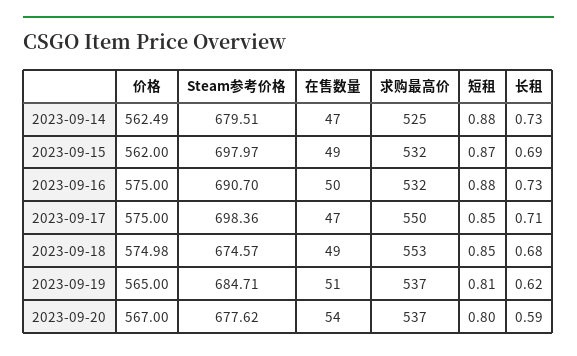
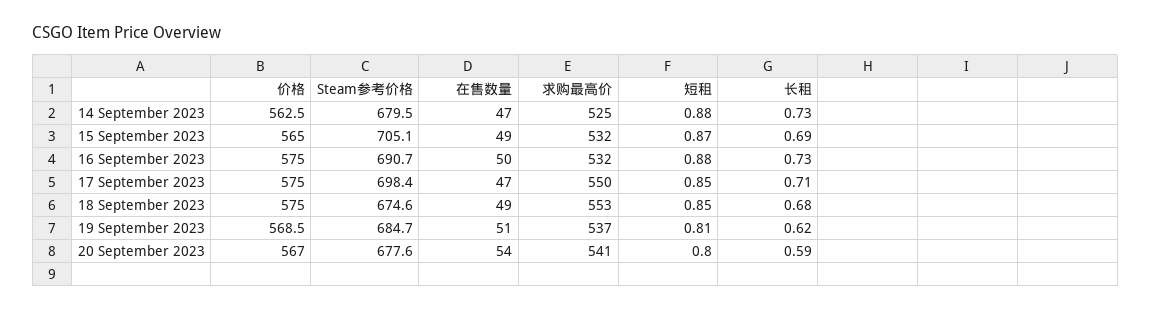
  {
    "价格": {
      "2023-09-14": 562.49,
-     "2023-09-15": 562,
+     "2023-09-15": 565,
      "2023-09-16": 575,
      "2023-09-17": 575,
      "2023-09-18": 574.98,
-     "2023-09-19": 565,
+     "2023-09-19": 568.5,
      "2023-09-20": 567
    },
    "Steam参考价格": {
      "2023-09-14": 679.51,
-     "2023-09-15": 697.97,
+     "2023-09-15": 705.1,
      "2023-09-16": 690.7,
      "2023-09-17": 698.36,
      "2023-09-18": 674.57,
      "2023-09-19": 684.71,
      "2023-09-20": 677.62
    },
    "在售数量": {
      "2023-09-14": 47,
      "2023-09-15": 49,
      "2023-09-16": 50,
      "2023-09-17": 47,
      "2023-09-18": 49,
      "2023-09-19": 51,
      "2023-09-20": 54
    },
    "求购最高价": {
      "2023-09-14": 525,
      "2023-09-15": 532,
      "2023-09-16": 532,
      "2023-09-17": 550,
      "2023-09-18": 553,
      "2023-09-19": 537,
-     "2023-09-20": 537
+     "2023-09-20": 541
    },
    "短租": {
      "2023-09-14": 0.88,
      "2023-09-15": 0.87,
      "2023-09-16": 0.88,
      "2023-09-17": 0.85,
      "2023-09-18": 0.85,
      "2023-09-19": 0.81,
      "2023-09-20": 0.8
    },
    "长租": {
      "2023-09-14": 0.73,
      "2023-09-15": 0.69,
      "2023-09-16": 0.73,
      "2023-09-17": 0.71,
      "2023-09-18": 0.68,
      "2023-09-19": 0.62,
      "2023-09-20": 0.59
    }
  }

